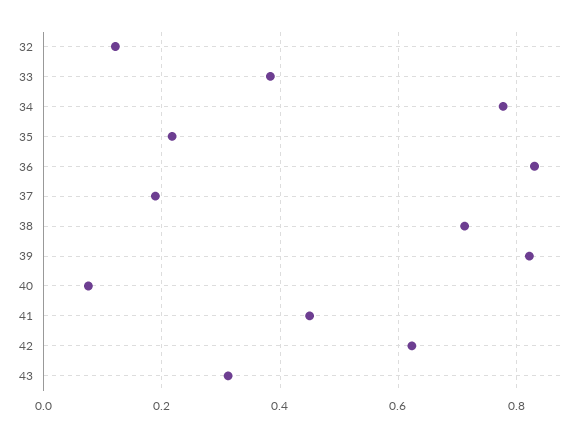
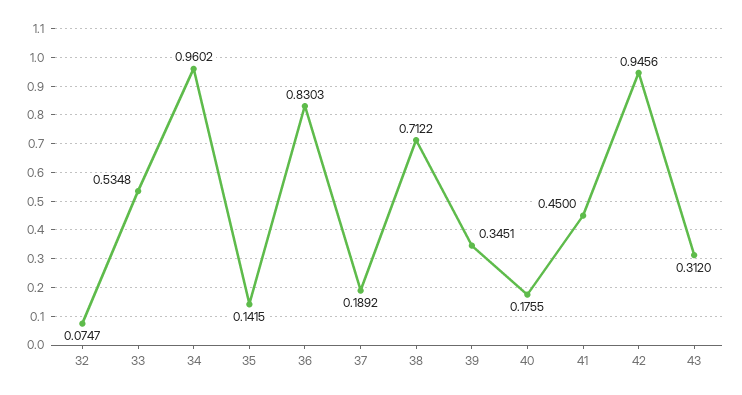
  {
-   "32": 0.12,
+   "32": 0.0747,
-   "33": 0.38,
+   "33": 0.5348,
-   "34": 0.78,
+   "34": 0.9602,
-   "35": 0.22,
+   "35": 0.1415,
    "36": 0.8303,
    "37": 0.1892,
    "38": 0.7122,
-   "39": 0.82,
+   "39": 0.3451,
-   "40": 0.08,
+   "40": 0.1755,
    "41": 0.45,
-   "42": 0.62,
+   "42": 0.9456,
    "43": 0.312
  }

